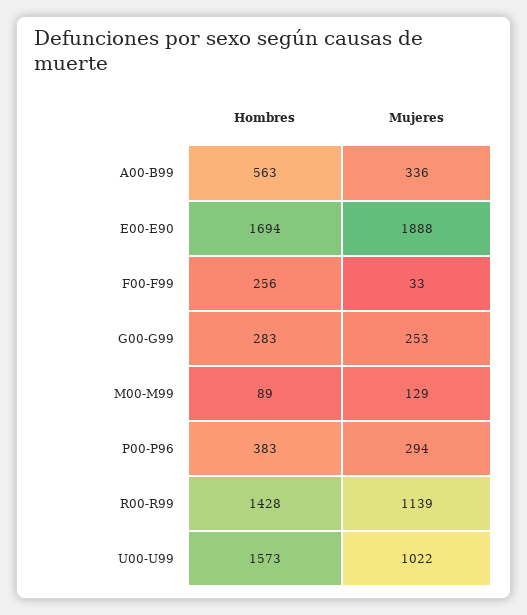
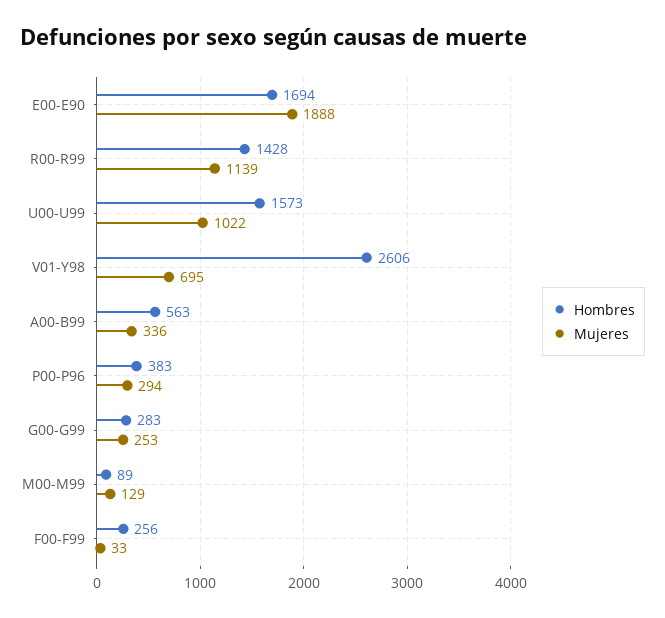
  {
    "Hombres": {
      "A00-B99": 563,
      "E00-E90": 1694,
      "F00-F99": 256,
      "G00-G99": 283,
      "M00-M99": 89,
      "P00-P96": 383,
      "R00-R99": 1428,
-     "U00-U99": 1573
+     "U00-U99": 1573,
+     "V01-Y98": 2606
    },
    "Mujeres": {
      "A00-B99": 336,
      "E00-E90": 1888,
      "F00-F99": 33,
      "G00-G99": 253,
      "M00-M99": 129,
      "P00-P96": 294,
      "R00-R99": 1139,
-     "U00-U99": 1022
+     "U00-U99": 1022,
+     "V01-Y98": 695
    }
  }

